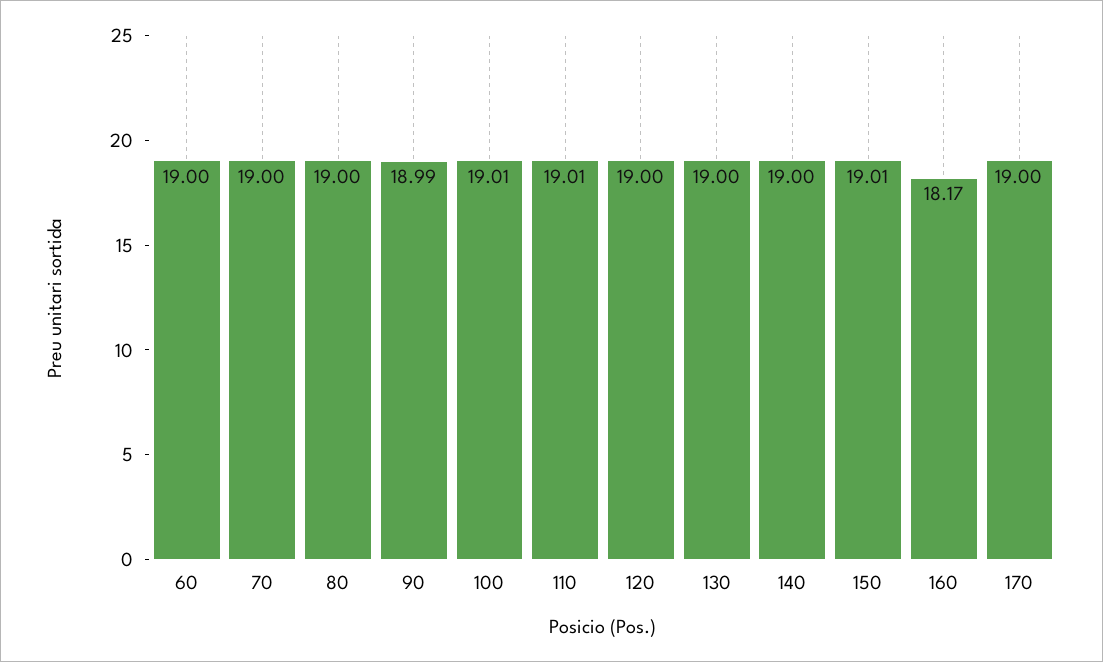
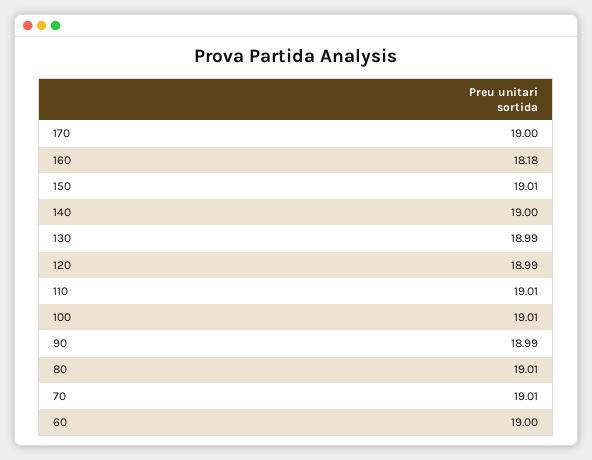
  {
    "60": 19,
-   "70": 19,
+   "70": 19.01,
-   "80": 19,
+   "80": 19.01,
    "90": 18.99,
    "100": 19.01,
    "110": 19.01,
-   "120": 19,
+   "120": 18.99,
-   "130": 19,
+   "130": 18.99,
    "140": 19,
    "150": 19.01,
-   "160": 18.17,
+   "160": 18.18,
    "170": 19
  }

